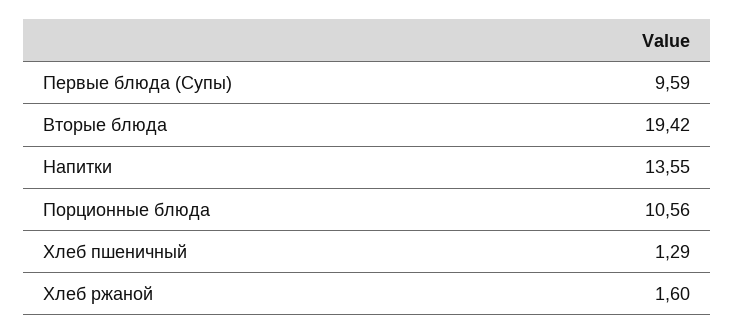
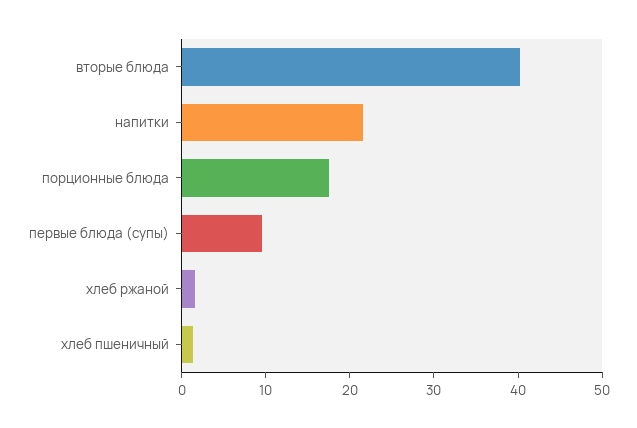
  {
    "Первые блюда (Супы)": 9.59,
-   "Вторые блюда": 19.42,
+   "Вторые блюда": 40,
-   "Напитки": 13.55,
+   "Напитки": 22,
-   "Порционные блюда": 10.56,
+   "Порционные блюда": 18,
    "Хлеб пшеничный": 1.29,
    "Хлеб ржаной": 1.6
  }

